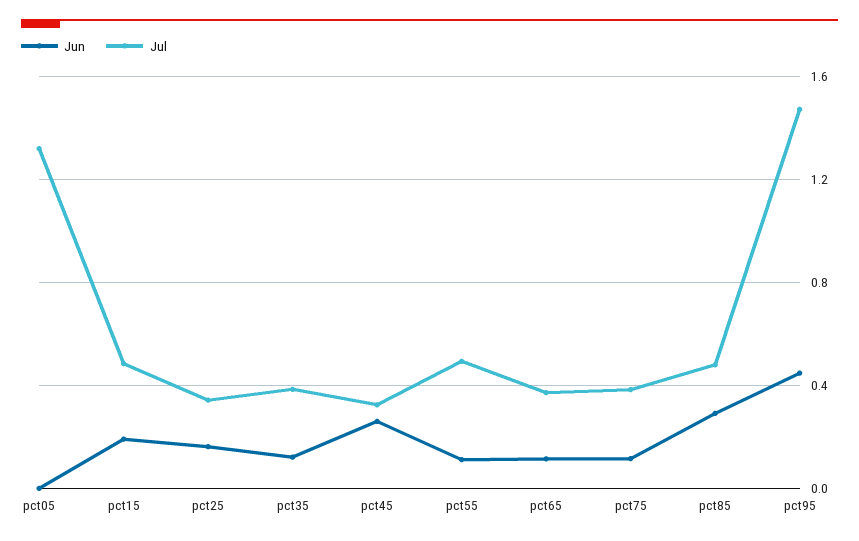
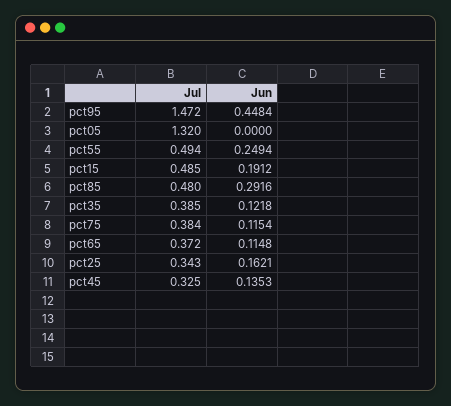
  {
    "Jun": {
      "pct05": 0,
      "pct15": 0.1912,
      "pct25": 0.1621,
      "pct35": 0.1218,
-     "pct45": 0.25,
+     "pct45": 0.1353,
-     "pct55": 0.1,
+     "pct55": 0.2494,
      "pct65": 0.1148,
      "pct75": 0.1154,
      "pct85": 0.2916,
      "pct95": 0.4484
    },
    "Jul": {
      "pct05": 1.32,
      "pct15": 0.485,
      "pct25": 0.343,
      "pct35": 0.385,
      "pct45": 0.325,
      "pct55": 0.494,
      "pct65": 0.372,
      "pct75": 0.384,
      "pct85": 0.48,
      "pct95": 1.472
    }
  }

